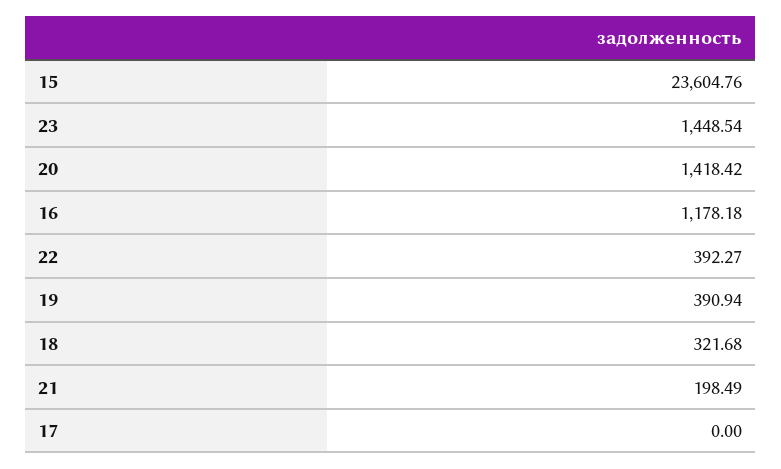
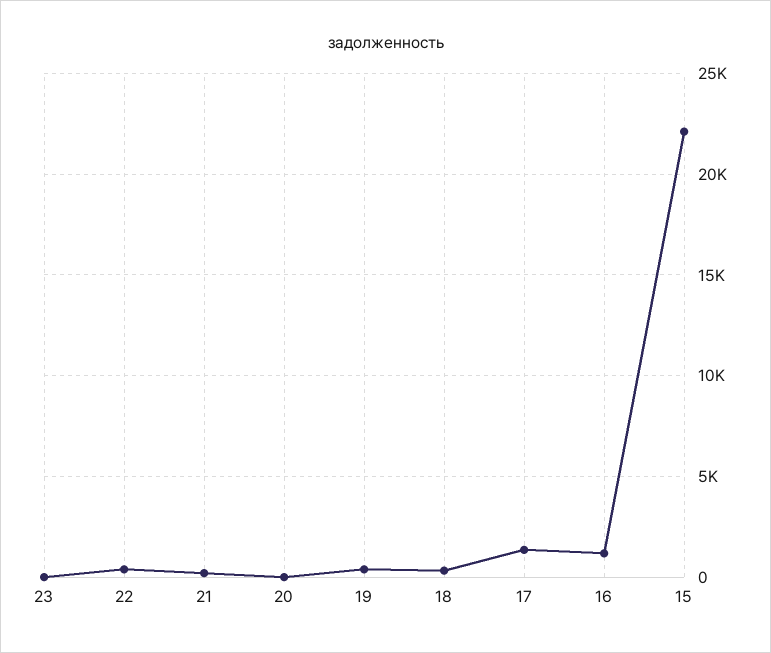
  {
-   "15": 23604.76,
+   "15": 22000,
-   "23": 1448.54,
+   "23": 0,
-   "20": 1418.42,
+   "20": 0,
    "16": 1178.18,
    "22": 392.27,
    "19": 390.94,
    "18": 321.68,
    "21": 198.49,
-   "17": 0
+   "17": 1500
  }

